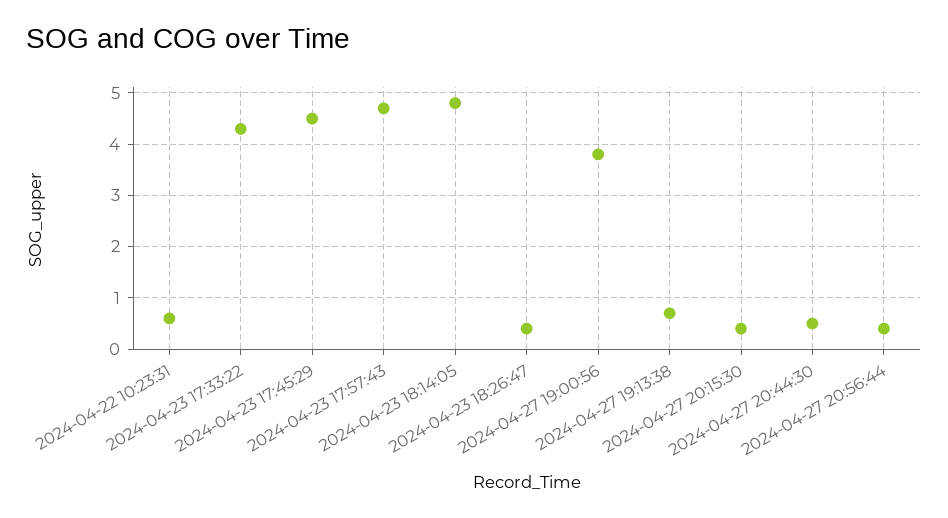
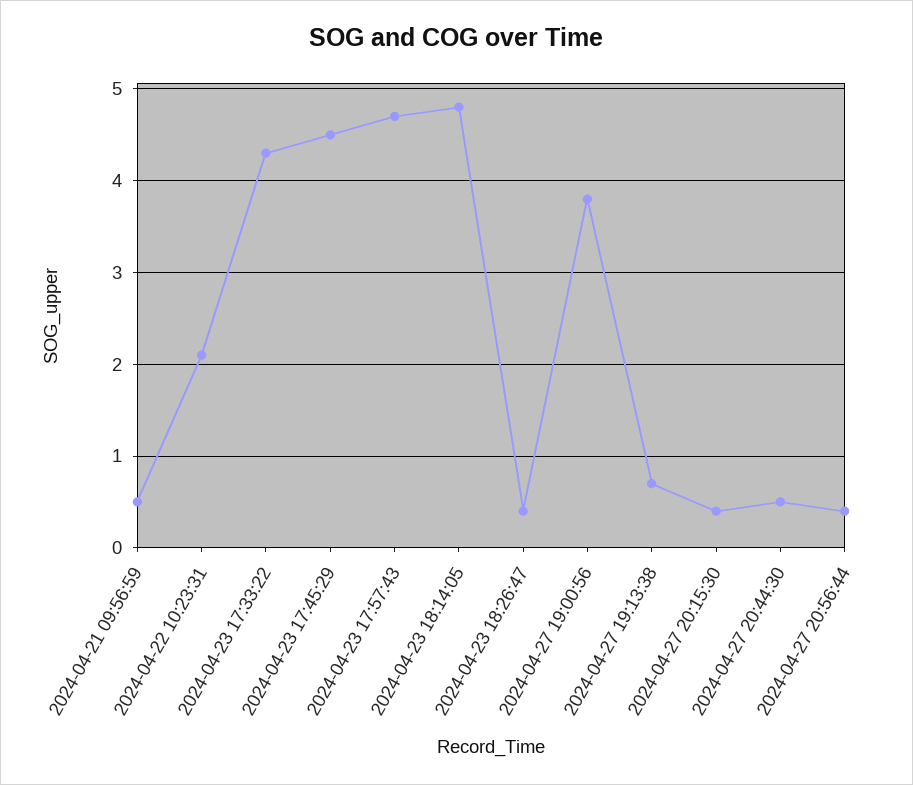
  {
-   "2024-04-22 10:23:31": 0.5,
+   "2024-04-22 10:23:31": 2.1,
    "2024-04-23 17:33:22": 4.3,
    "2024-04-23 17:45:29": 4.5,
    "2024-04-23 17:57:43": 4.7,
    "2024-04-23 18:14:05": 4.8,
    "2024-04-23 18:26:47": 0.4,
    "2024-04-27 19:00:56": 3.8,
    "2024-04-27 19:13:38": 0.7,
    "2024-04-27 20:15:30": 0.4,
    "2024-04-27 20:44:30": 0.5,
-   "2024-04-27 20:56:44": 0.4
+   "2024-04-27 20:56:44": 0.4,
+   "2024-04-21 09:56:59": 0.5
  }

